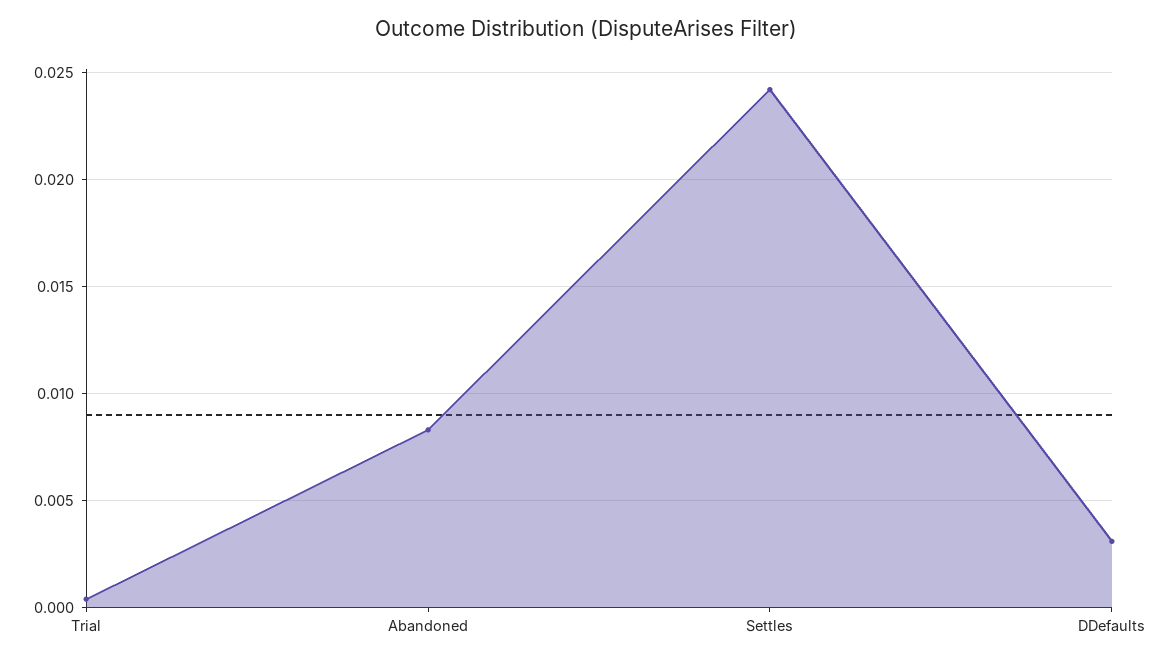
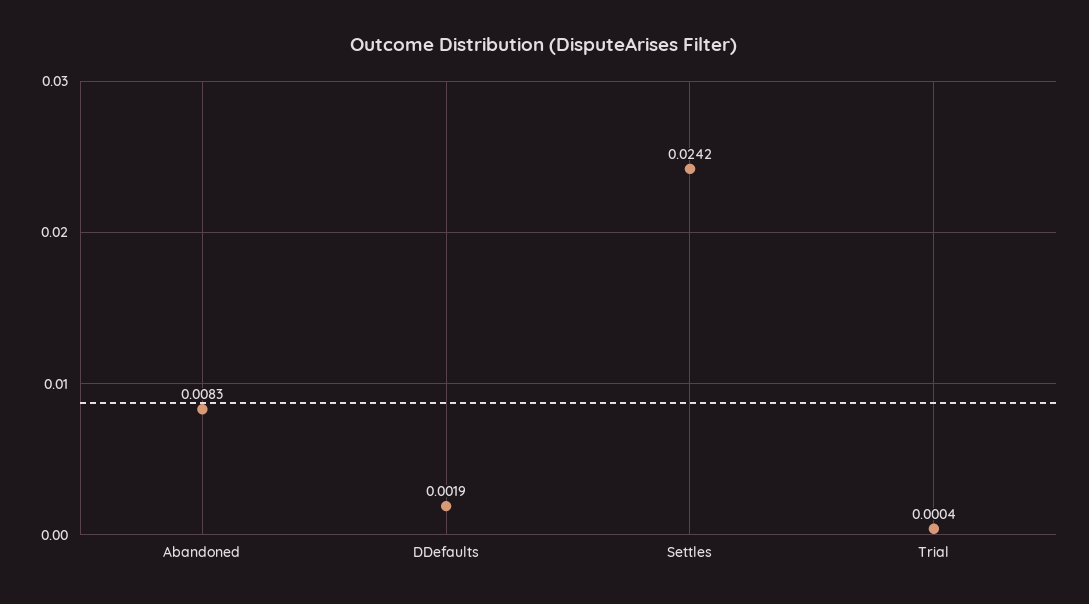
  {
    "Trial": 0.0004,
    "Abandoned": 0.0083,
    "Settles": 0.0242,
-   "DDefaults": 0.003
+   "DDefaults": 0.0019
  }

